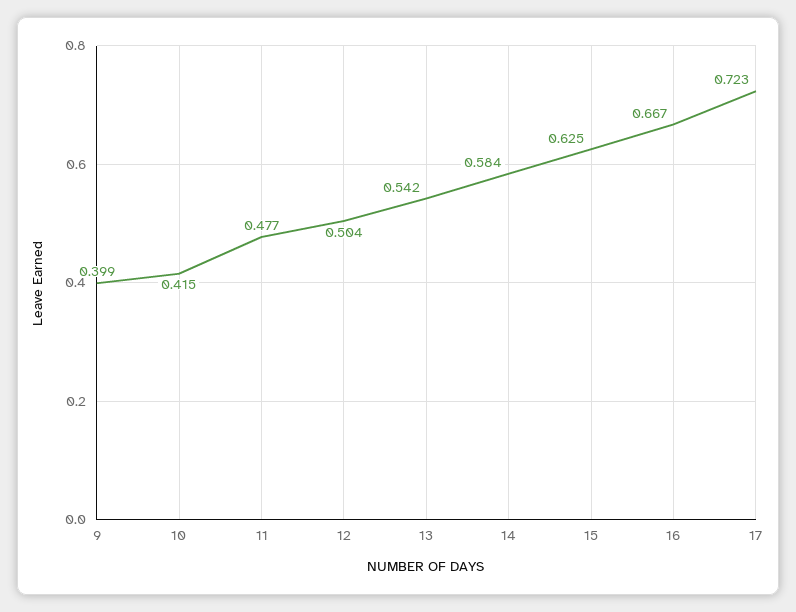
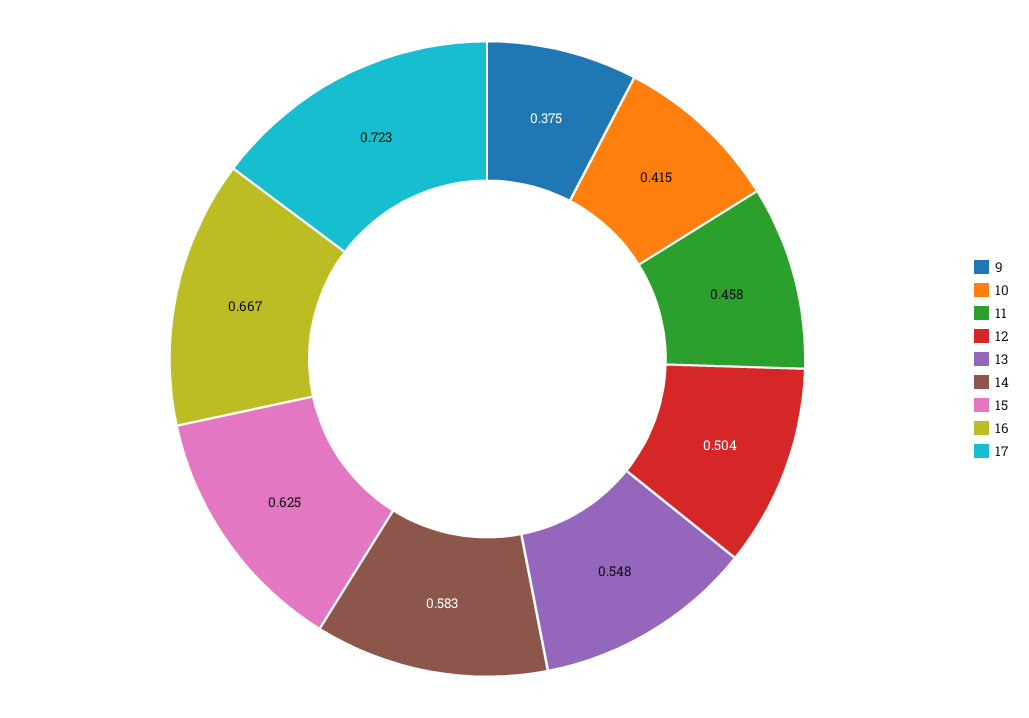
  {
-   "9": 0.399,
+   "9": 0.375,
    "10": 0.415,
-   "11": 0.477,
+   "11": 0.458,
    "12": 0.504,
-   "13": 0.542,
+   "13": 0.548,
-   "14": 0.584,
+   "14": 0.583,
    "15": 0.625,
    "16": 0.667,
    "17": 0.723
  }

